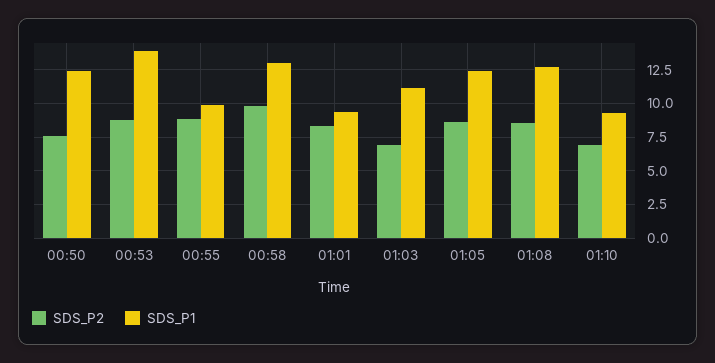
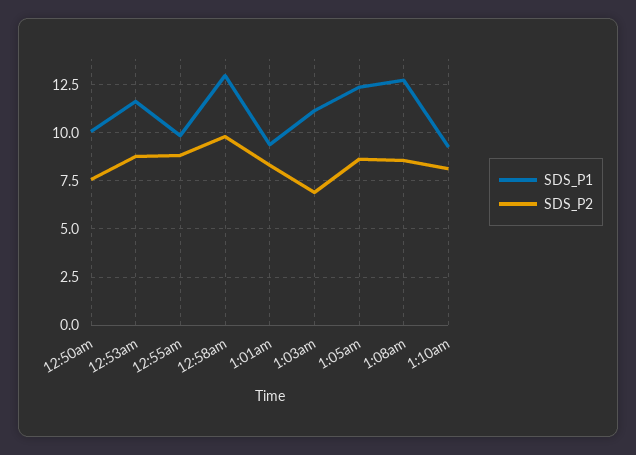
  {
    "SDS_P2": {
      "00:50": 7.5,
      "00:53": 9,
      "00:55": 9,
      "00:58": 10,
      "01:01": 8.5,
      "01:03": 7,
      "01:05": 8.5,
      "01:08": 8.5,
-     "01:10": 7
+     "01:10": 8
    },
    "SDS_P1": {
-     "00:50": 12.5,
+     "00:50": 10,
-     "00:53": 14,
+     "00:53": 11.5,
      "00:55": 10,
      "00:58": 13,
      "01:01": 9.5,
      "01:03": 11,
      "01:05": 12.5,
      "01:08": 12.5,
      "01:10": 9.5
    }
  }

